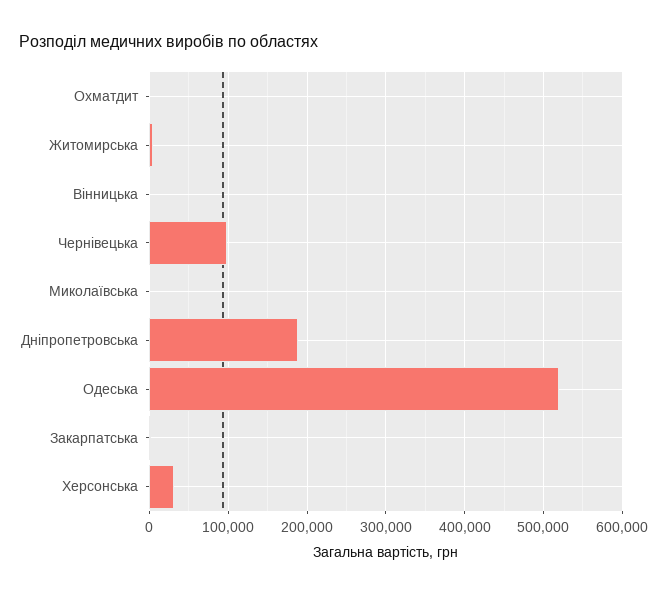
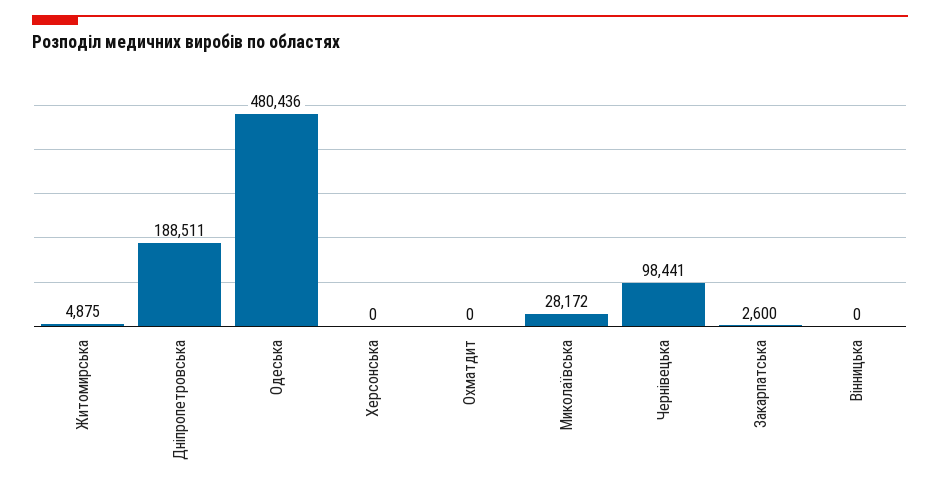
  {
    "Охматдит": 0,
    "Житомирська": 4875,
    "Вінницька": 0,
    "Чернівецька": 98441,
-   "Миколаївська": 0,
+   "Миколаївська": 28172,
    "Дніпропетровська": 188511,
-   "Одеська": 520000,
+   "Одеська": 480436,
    "Закарпатська": 2600,
-   "Херсонська": 30000
+   "Херсонська": 0
  }

